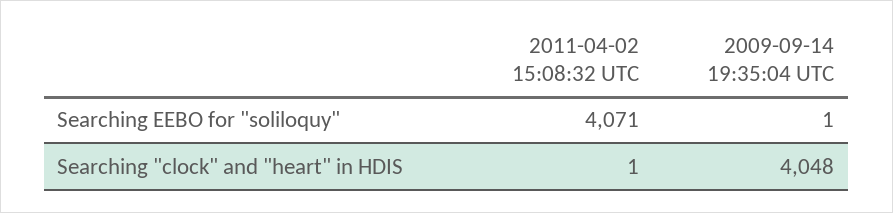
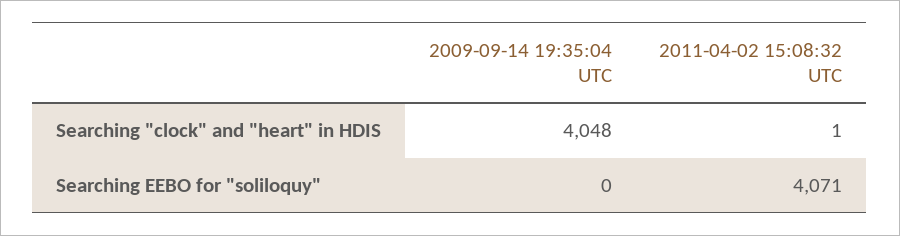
  {
    "2011-04-02 15:08:32 UTC": {
      "Searching EEBO for \"soliloquy\"": 4071,
      "Searching \"clock\" and \"heart\" in HDIS": 1
    },
    "2009-09-14 19:35:04 UTC": {
-     "Searching EEBO for \"soliloquy\"": 1,
+     "Searching EEBO for \"soliloquy\"": 0,
      "Searching \"clock\" and \"heart\" in HDIS": 4048
    }
  }

